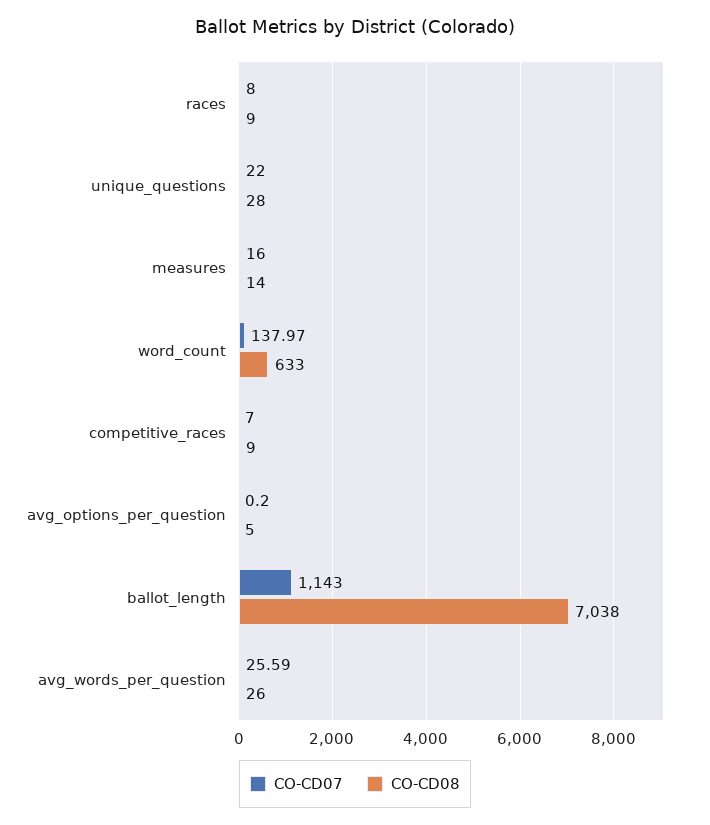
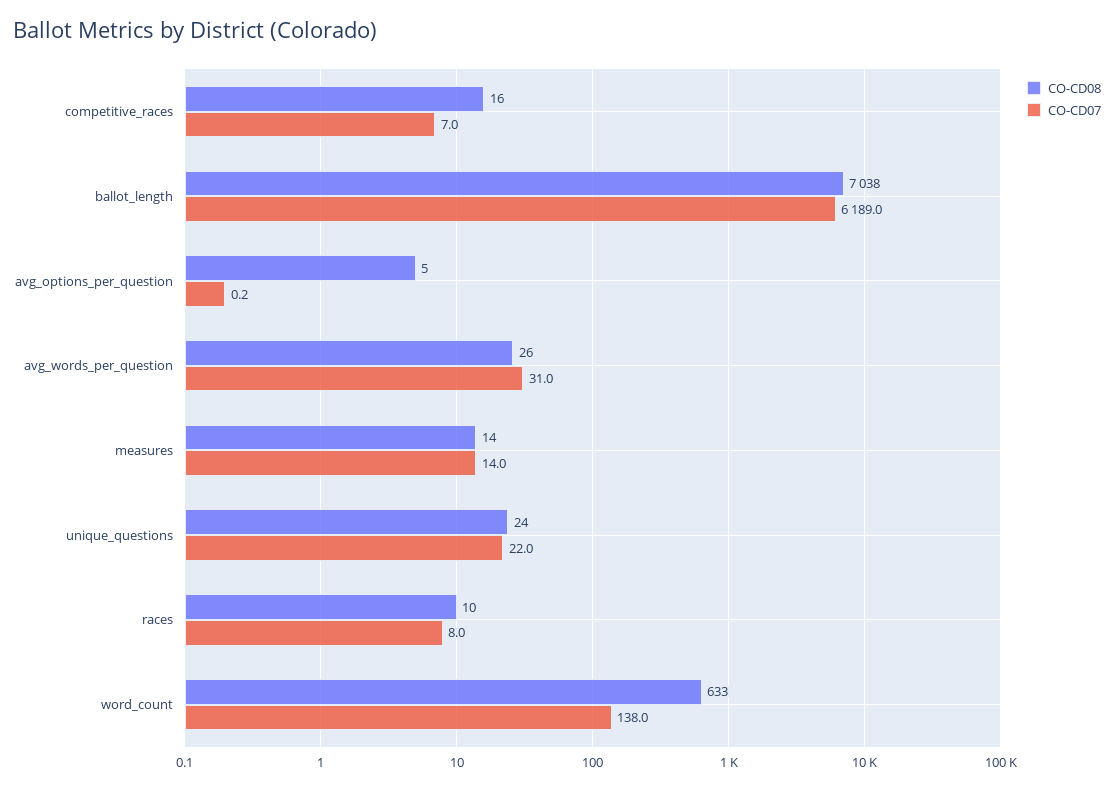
  {
    "CO-CD07": {
      "races": 8,
      "unique_questions": 22,
-     "measures": 16,
+     "measures": 14,
      "word_count": 137.97,
      "competitive_races": 7,
      "avg_options_per_question": 0.2,
-     "ballot_length": 1143,
+     "ballot_length": 6189,
-     "avg_words_per_question": 25.59
+     "avg_words_per_question": 31
    },
    "CO-CD08": {
-     "races": 9,
+     "races": 10,
-     "unique_questions": 28,
+     "unique_questions": 24,
      "measures": 14,
      "word_count": 633,
-     "competitive_races": 9,
+     "competitive_races": 16,
      "avg_options_per_question": 5,
      "ballot_length": 7038,
      "avg_words_per_question": 26
    }
  }

